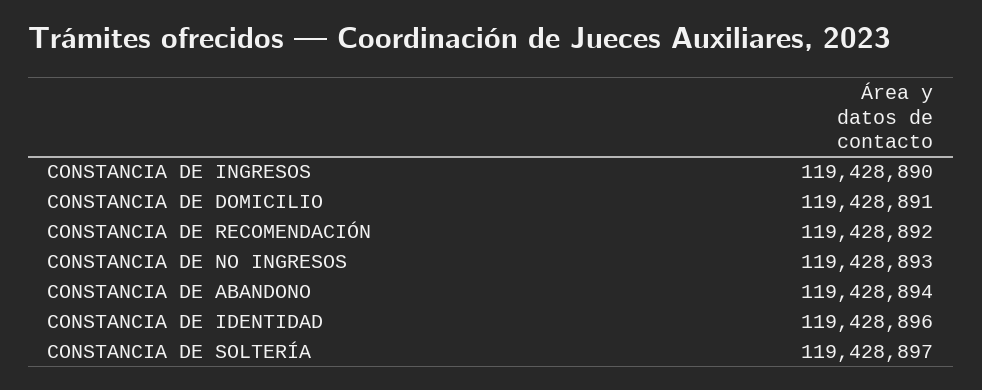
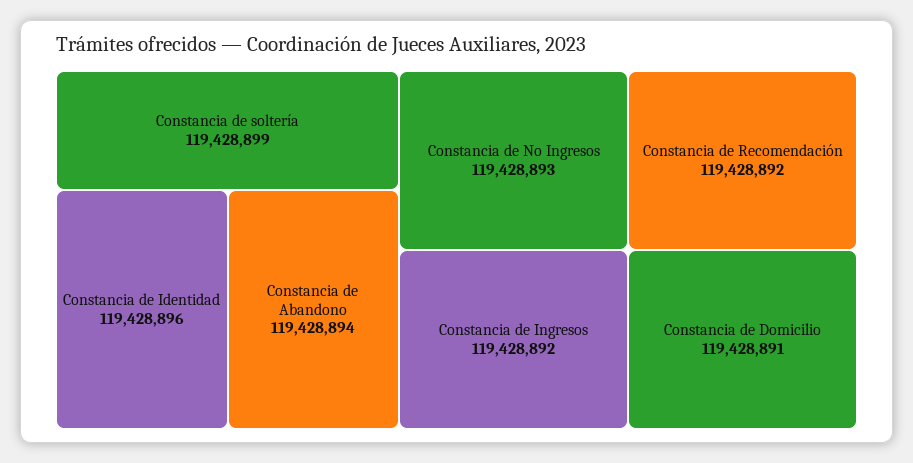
  {
-   "CONSTANCIA DE INGRESOS": 119428890,
+   "CONSTANCIA DE INGRESOS": 119428892,
    "CONSTANCIA DE DOMICILIO": 119428891,
    "CONSTANCIA DE RECOMENDACIÓN": 119428892,
    "CONSTANCIA DE NO INGRESOS": 119428893,
    "CONSTANCIA DE ABANDONO": 119428894,
    "CONSTANCIA DE IDENTIDAD": 119428896,
-   "CONSTANCIA DE SOLTERÍA": 119428897
+   "CONSTANCIA DE SOLTERÍA": 119428899
  }

